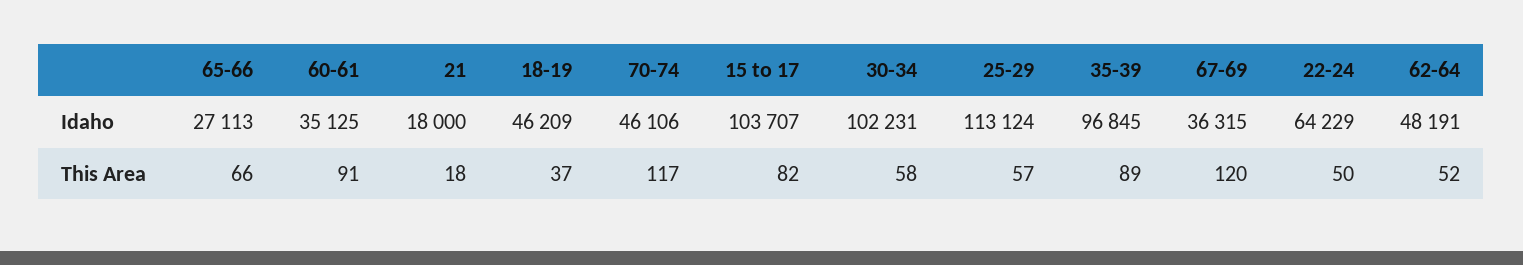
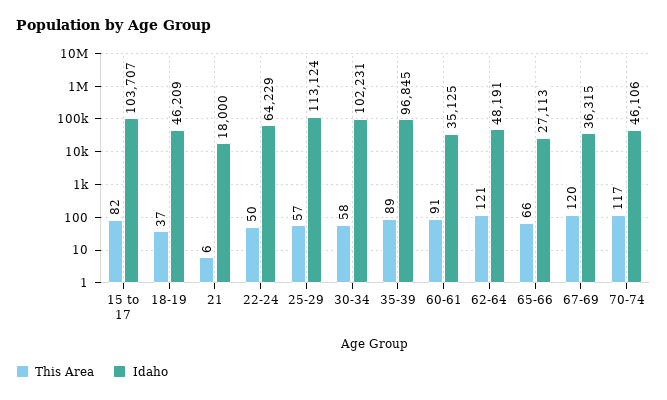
  {
    "Idaho": {
      "65-66": 27113,
      "60-61": 35125,
      "21": 18000,
      "18-19": 46209,
      "70-74": 46106,
      "15 to 17": 103707,
      "30-34": 102231,
      "25-29": 113124,
      "35-39": 96845,
      "67-69": 36315,
      "22-24": 64229,
      "62-64": 48191
    },
    "This Area": {
      "65-66": 66,
      "60-61": 91,
-     "21": 18,
+     "21": 6,
      "18-19": 37,
      "70-74": 117,
      "15 to 17": 82,
      "30-34": 58,
      "25-29": 57,
      "35-39": 89,
      "67-69": 120,
      "22-24": 50,
-     "62-64": 52
+     "62-64": 121
    }
  }

